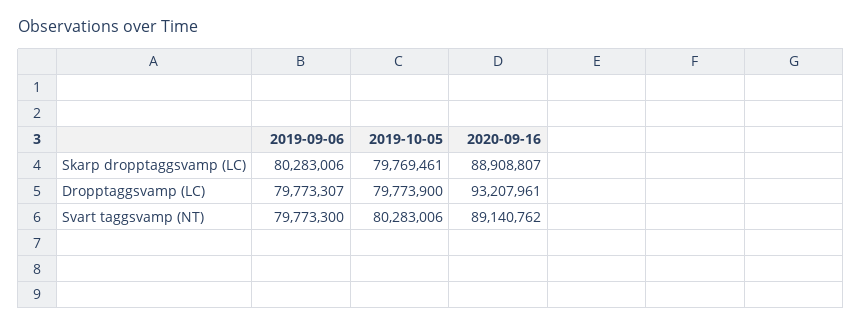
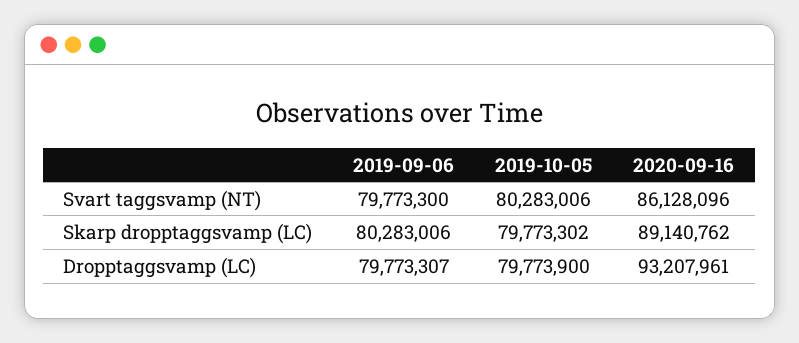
  {
    "2019-09-06": {
      "Skarp dropptaggsvamp (LC)": 80283006,
      "Dropptaggsvamp (LC)": 79773307,
      "Svart taggsvamp (NT)": 79773300
    },
    "2019-10-05": {
-     "Skarp dropptaggsvamp (LC)": 79769461,
+     "Skarp dropptaggsvamp (LC)": 79773302,
      "Dropptaggsvamp (LC)": 79773900,
      "Svart taggsvamp (NT)": 80283006
    },
    "2020-09-16": {
-     "Skarp dropptaggsvamp (LC)": 88908807,
+     "Skarp dropptaggsvamp (LC)": 89140762,
      "Dropptaggsvamp (LC)": 93207961,
-     "Svart taggsvamp (NT)": 89140762
+     "Svart taggsvamp (NT)": 86128096
    }
  }

